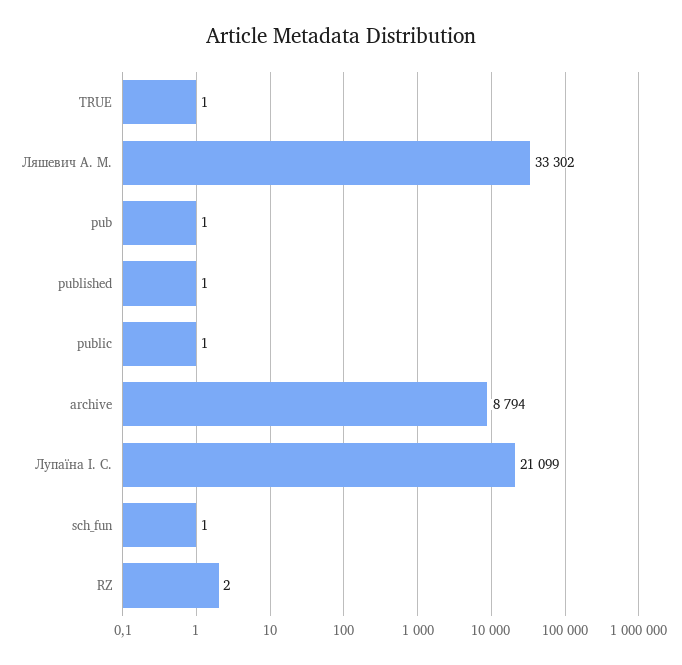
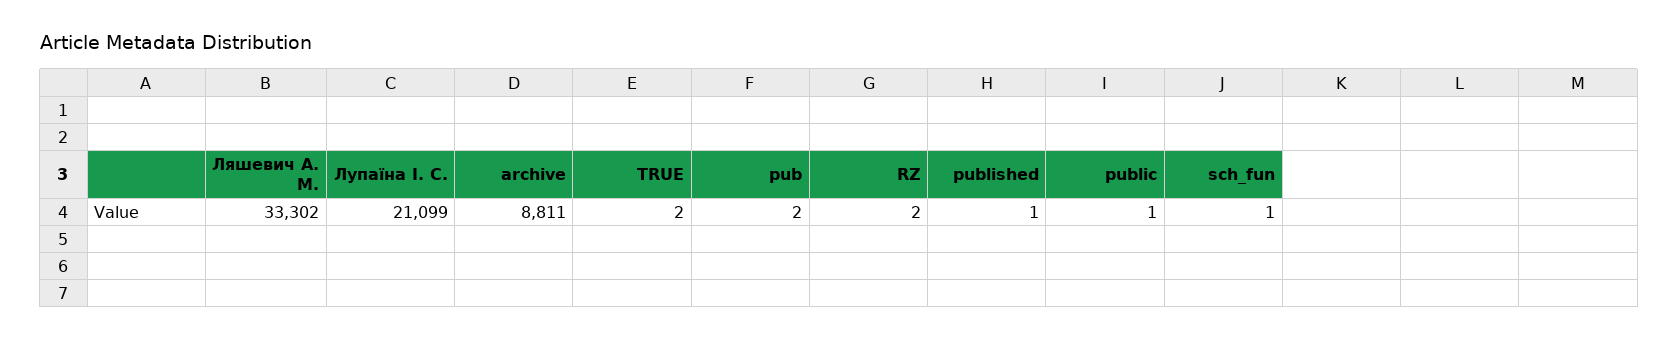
  {
-   "TRUE": 1,
+   "TRUE": 2,
    "Ляшевич А. М.": 33302,
-   "pub": 1,
+   "pub": 2,
    "published": 1,
    "public": 1,
-   "archive": 8794,
+   "archive": 8811,
    "Лупаїна І. С.": 21099,
    "sch_fun": 1,
    "RZ": 2
  }

